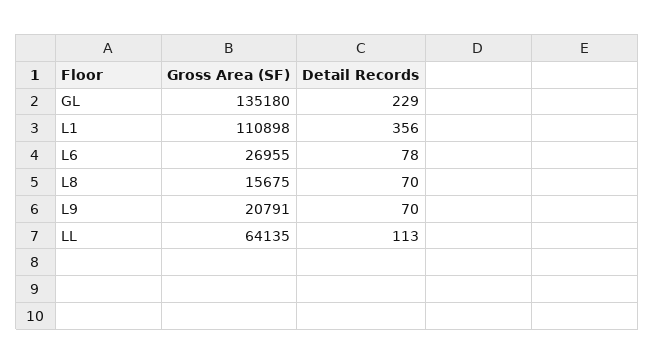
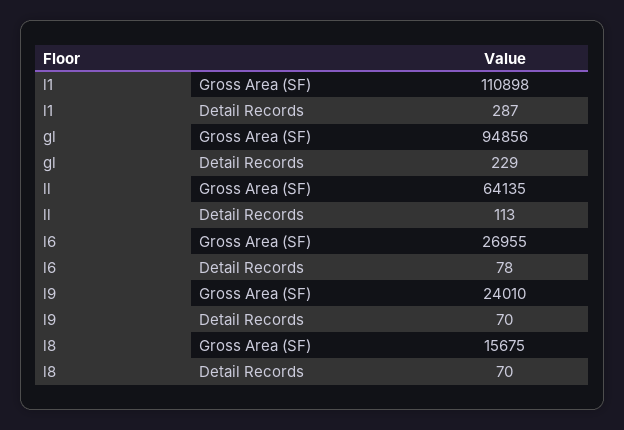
  {
    "Gross Area (SF)": {
-     "GL": 135180,
+     "GL": 94856,
      "L1": 110898,
      "L6": 26955,
      "L8": 15675,
-     "L9": 20791,
+     "L9": 24010,
      "LL": 64135
    },
    "Detail Records": {
      "GL": 229,
-     "L1": 356,
+     "L1": 287,
      "L6": 78,
      "L8": 70,
      "L9": 70,
      "LL": 113
    }
  }

